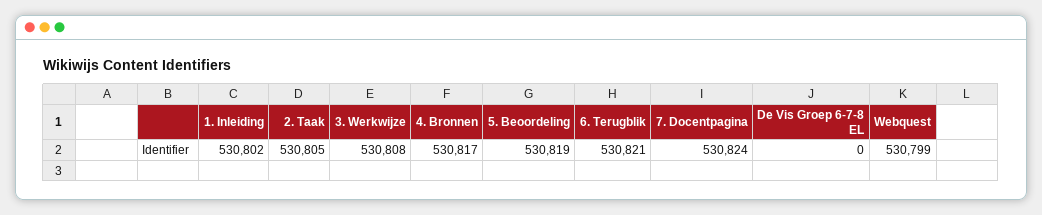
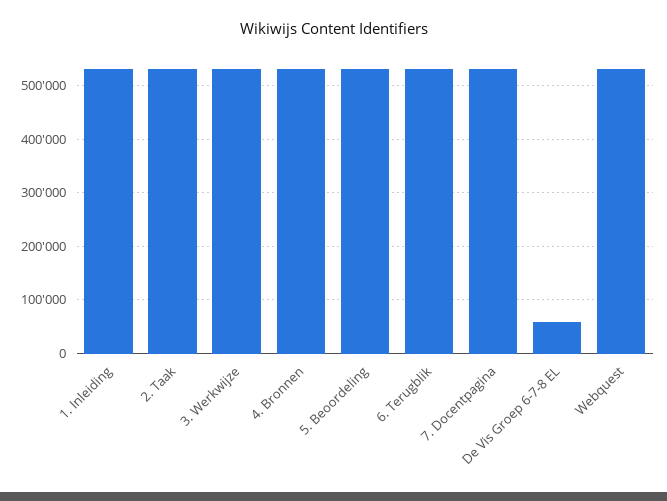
  {
    "1. Inleiding": 530802,
    "2. Taak": 530805,
    "3. Werkwijze": 530808,
    "4. Bronnen": 530817,
    "5. Beoordeling": 530819,
    "6. Terugblik": 530821,
    "7. Docentpagina": 530824,
-   "De Vis Groep 6-7-8 EL": 0,
+   "De Vis Groep 6-7-8 EL": 60000,
    "Webquest": 530799
  }

